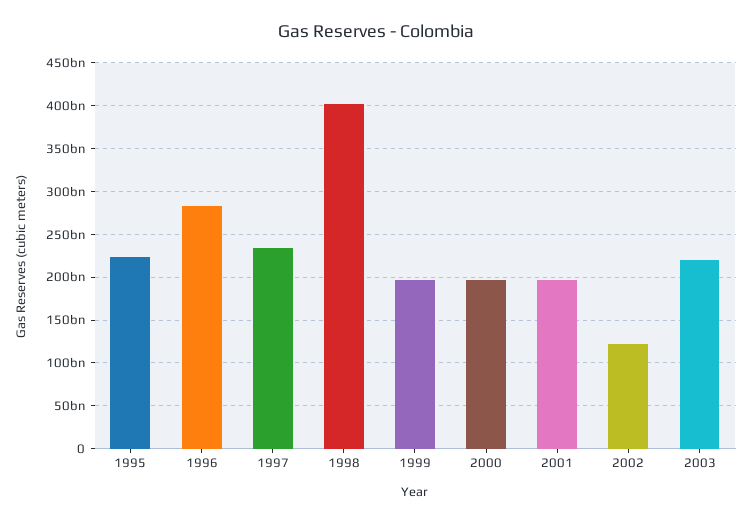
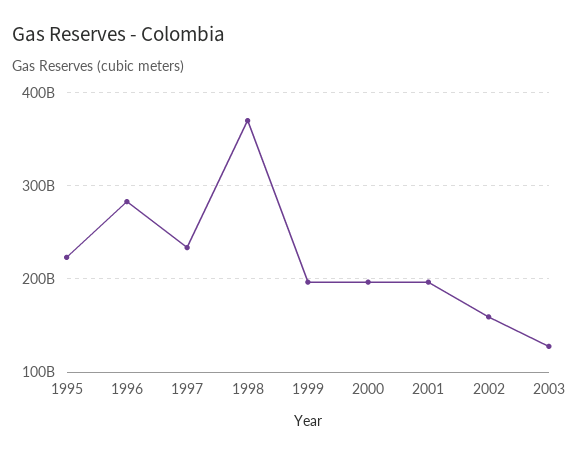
  {
    "1995": 220000000000,
    "1996": 280000000000,
    "1997": 230000000000,
-   "1998": 400000000000,
+   "1998": 370000000000,
    "1999": 200000000000,
    "2000": 200000000000,
    "2001": 200000000000,
-   "2002": 120000000000,
+   "2002": 160000000000,
-   "2003": 220000000000
+   "2003": 130000000000
  }

